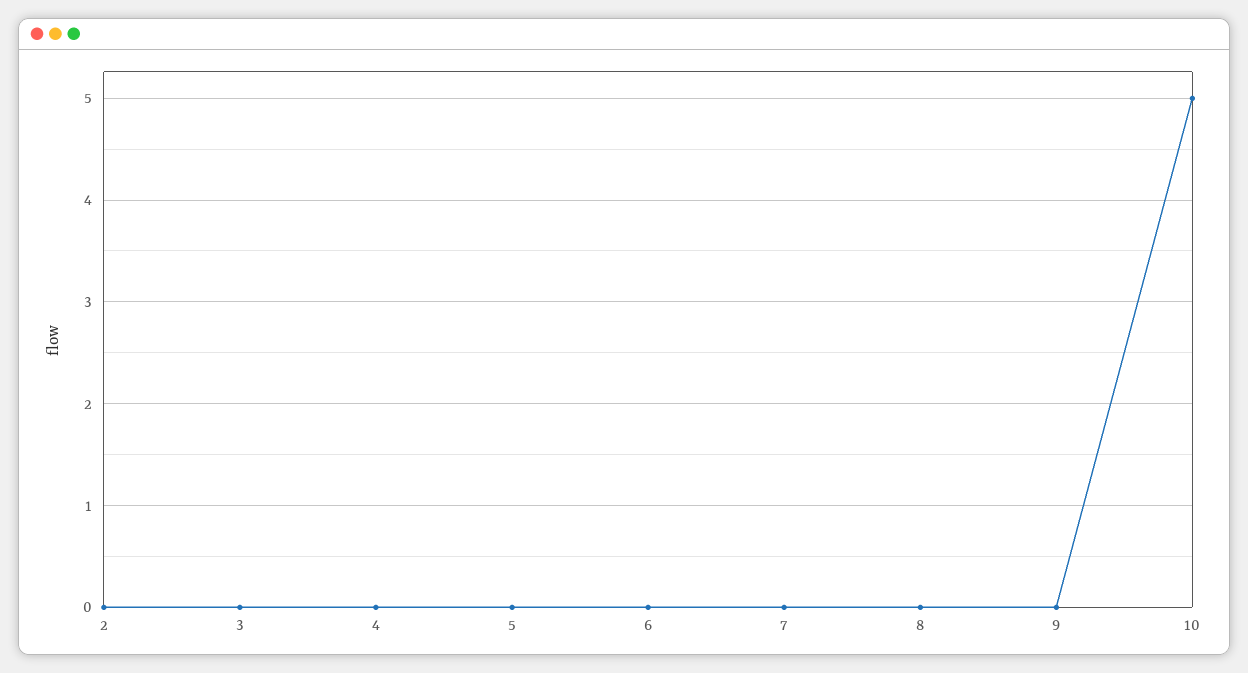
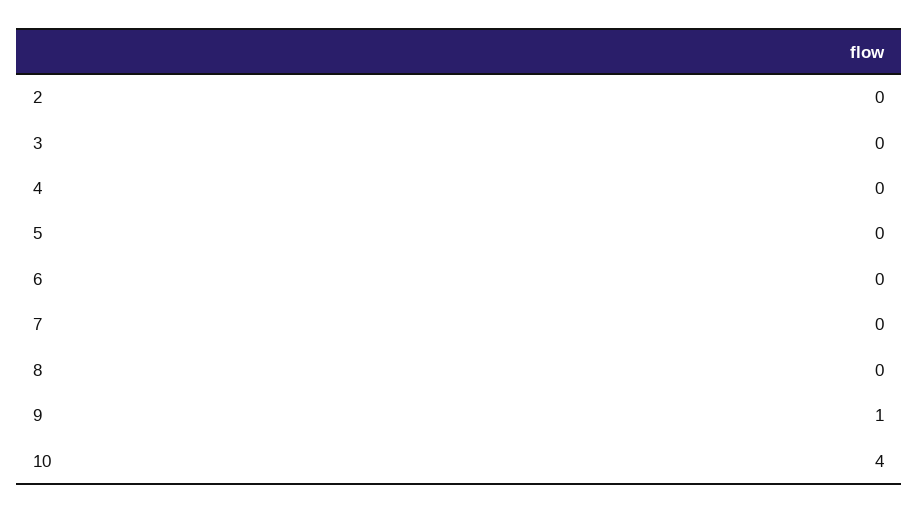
  {
    "2": 0,
    "3": 0,
    "4": 0,
    "5": 0,
    "6": 0,
    "7": 0,
    "8": 0,
-   "9": 0,
+   "9": 1,
-   "10": 5
+   "10": 4
  }

